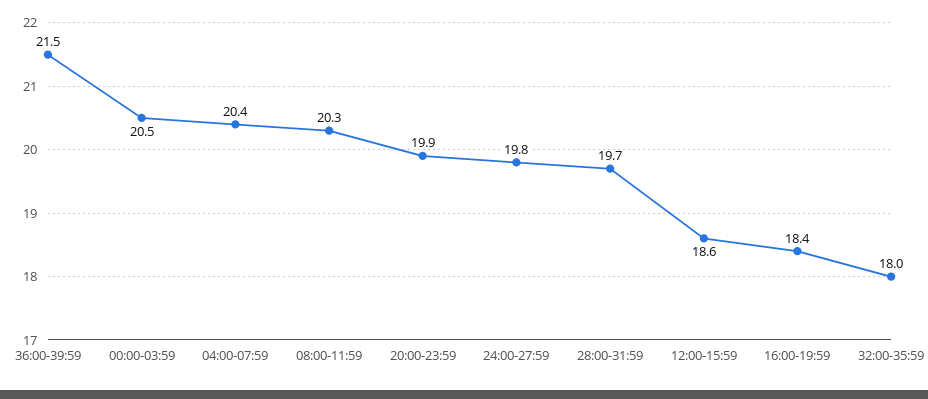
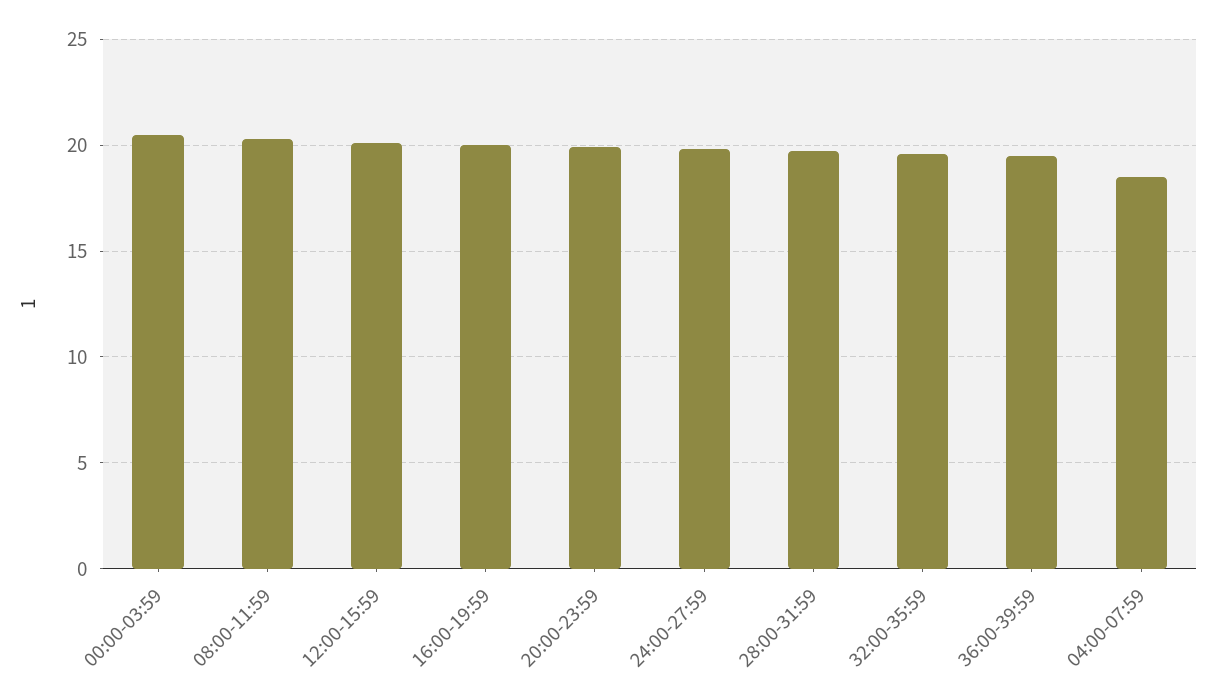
  {
-   "36:00-39:59": 21.5,
+   "36:00-39:59": 19.5,
    "00:00-03:59": 20.5,
-   "04:00-07:59": 20.4,
+   "04:00-07:59": 18.5,
    "08:00-11:59": 20.3,
    "20:00-23:59": 19.9,
    "24:00-27:59": 19.8,
    "28:00-31:59": 19.7,
-   "12:00-15:59": 18.6,
+   "12:00-15:59": 20,
-   "16:00-19:59": 18.4,
+   "16:00-19:59": 20,
-   "32:00-35:59": 18
+   "32:00-35:59": 19.5
  }

